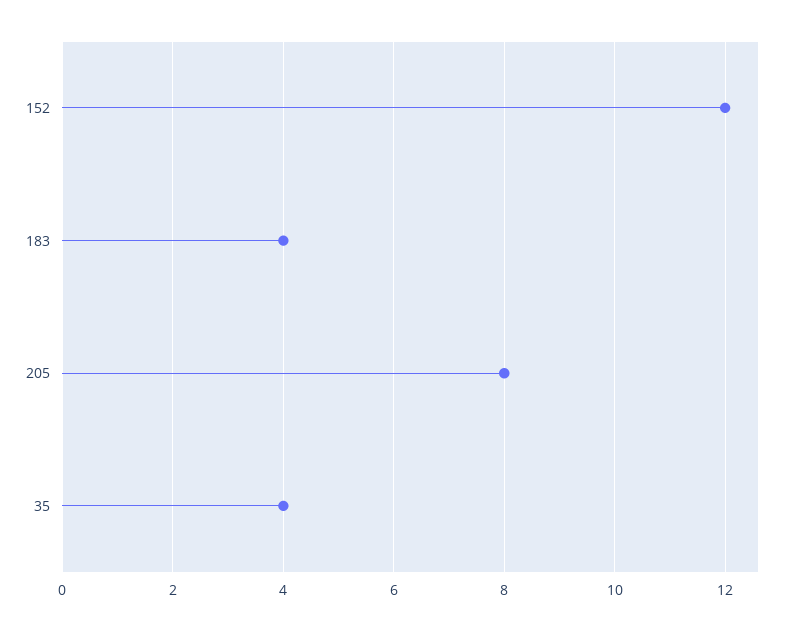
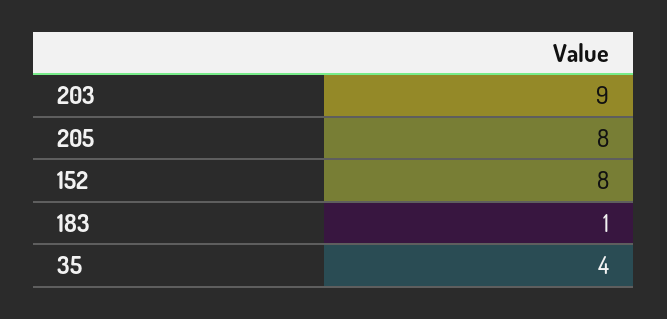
  {
-   "152": 12,
+   "152": 8,
-   "183": 4,
+   "183": 1,
    "205": 8,
-   "35": 4
+   "35": 4,
+   "203": 9
  }

